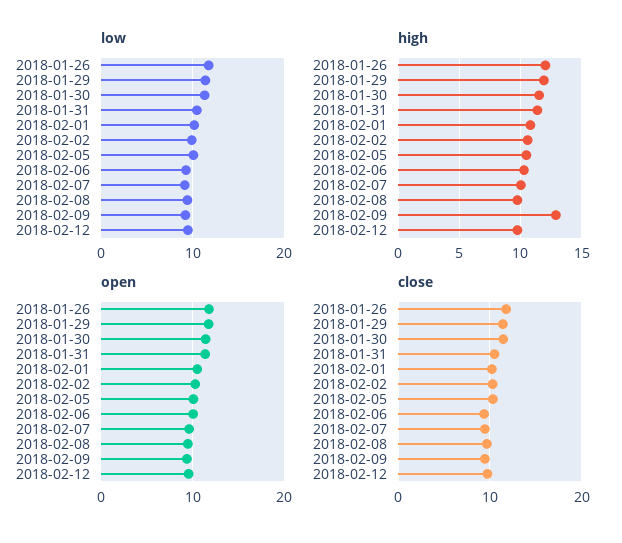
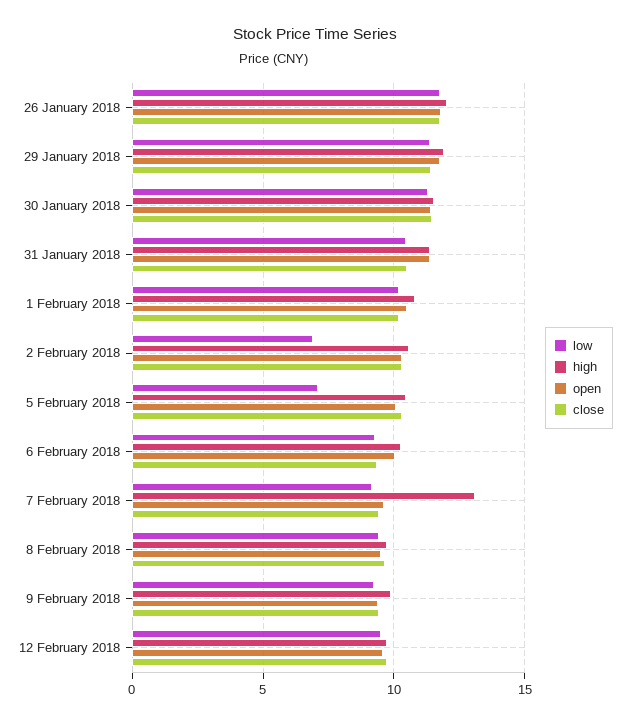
  {
    "low": {
      "2018-01-26": 12,
      "2018-01-29": 11.5,
      "2018-01-30": 11.5,
      "2018-01-31": 10.5,
      "2018-02-01": 10,
-     "2018-02-02": 10,
+     "2018-02-02": 7,
-     "2018-02-05": 10,
+     "2018-02-05": 7,
      "2018-02-06": 9.5,
      "2018-02-07": 9,
      "2018-02-08": 9.5,
      "2018-02-09": 9,
      "2018-02-12": 9.5
    },
    "high": {
      "2018-01-26": 12,
      "2018-01-29": 12,
      "2018-01-30": 11.5,
      "2018-01-31": 11.5,
      "2018-02-01": 11,
      "2018-02-02": 10.5,
      "2018-02-05": 10.5,
      "2018-02-06": 10.5,
-     "2018-02-07": 10,
+     "2018-02-07": 13,
      "2018-02-08": 9.5,
-     "2018-02-09": 13,
+     "2018-02-09": 10,
      "2018-02-12": 10
    },
    "open": {
      "2018-01-26": 12,
      "2018-01-29": 12,
      "2018-01-30": 11.5,
      "2018-01-31": 11.5,
      "2018-02-01": 10.5,
      "2018-02-02": 10.5,
      "2018-02-05": 10,
      "2018-02-06": 10,
      "2018-02-07": 9.5,
      "2018-02-08": 9.5,
      "2018-02-09": 9.5,
      "2018-02-12": 9.5
    },
    "close": {
      "2018-01-26": 12,
      "2018-01-29": 11.5,
      "2018-01-30": 11.5,
      "2018-01-31": 10.5,
      "2018-02-01": 10,
      "2018-02-02": 10.5,
      "2018-02-05": 10.5,
      "2018-02-06": 9.5,
      "2018-02-07": 9.5,
      "2018-02-08": 9.5,
      "2018-02-09": 9.5,
      "2018-02-12": 9.5
    }
  }

